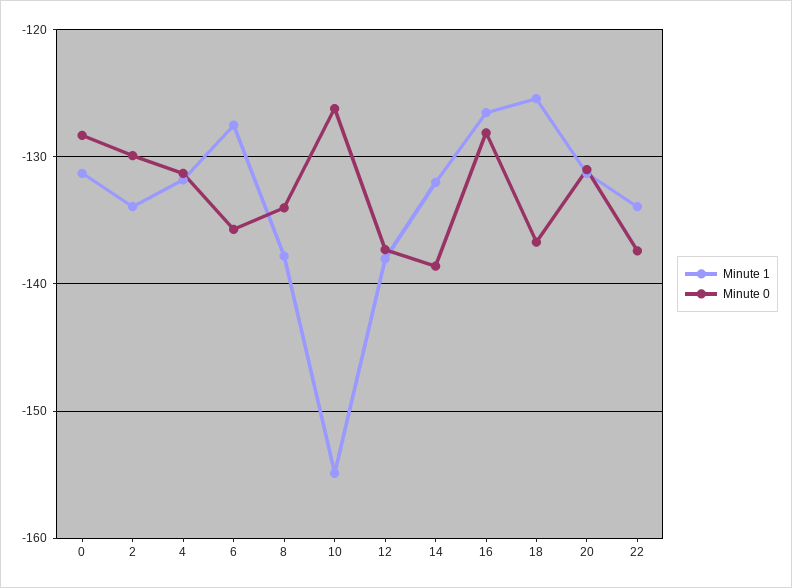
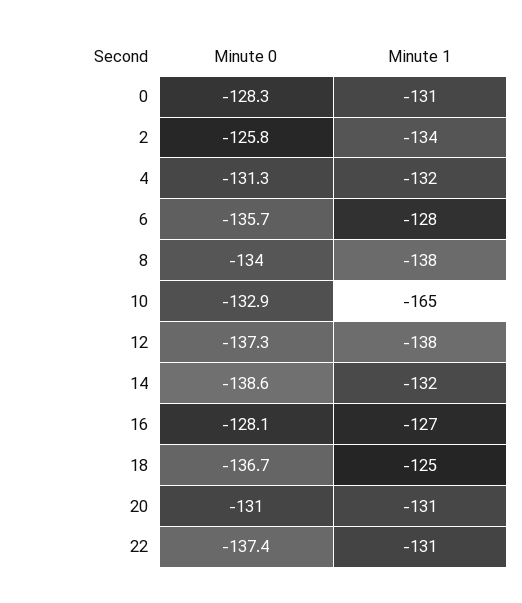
  {
    "Minute 1": {
      "0": -131,
      "2": -134,
      "4": -132,
      "6": -128,
      "8": -138,
-     "10": -155,
+     "10": -165,
      "12": -138,
      "14": -132,
      "16": -127,
      "18": -125,
      "20": -131,
-     "22": -134
+     "22": -131
    },
    "Minute 0": {
      "0": -128.3,
-     "2": -130,
+     "2": -125.8,
      "4": -131.3,
      "6": -135.7,
      "8": -134,
-     "10": -126,
+     "10": -132.9,
      "12": -137.3,
      "14": -138.6,
      "16": -128.1,
      "18": -136.7,
      "20": -131,
      "22": -137.4
    }
  }

